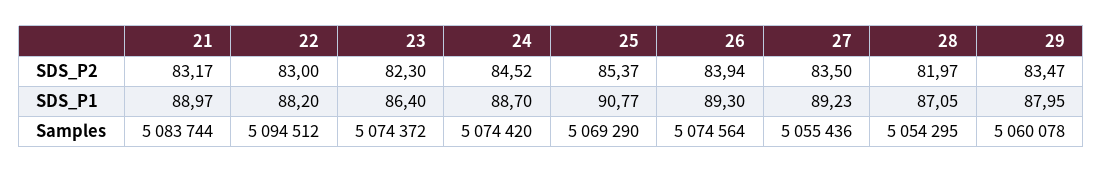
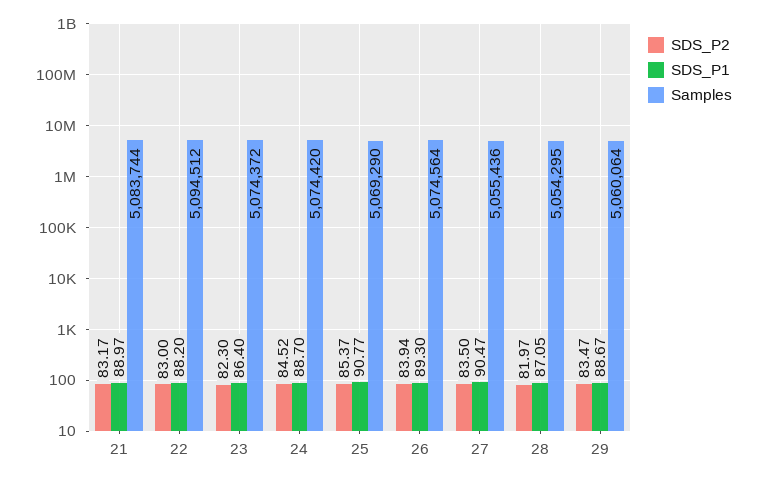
  {
    "SDS_P2": {
      "21": 83.17,
      "22": 83,
      "23": 82.3,
      "24": 84.52,
      "25": 85.37,
      "26": 83.94,
      "27": 83.5,
      "28": 81.97,
      "29": 83.47
    },
    "SDS_P1": {
      "21": 88.97,
      "22": 88.2,
      "23": 86.4,
      "24": 88.7,
      "25": 90.77,
      "26": 89.3,
-     "27": 89.23,
+     "27": 90.47,
      "28": 87.05,
-     "29": 87.95
+     "29": 88.67
    },
    "Samples": {
      "21": 5083744,
      "22": 5094512,
      "23": 5074372,
      "24": 5074420,
      "25": 5069290,
      "26": 5074564,
      "27": 5055436,
      "28": 5054295,
-     "29": 5060078
+     "29": 5060064
    }
  }

